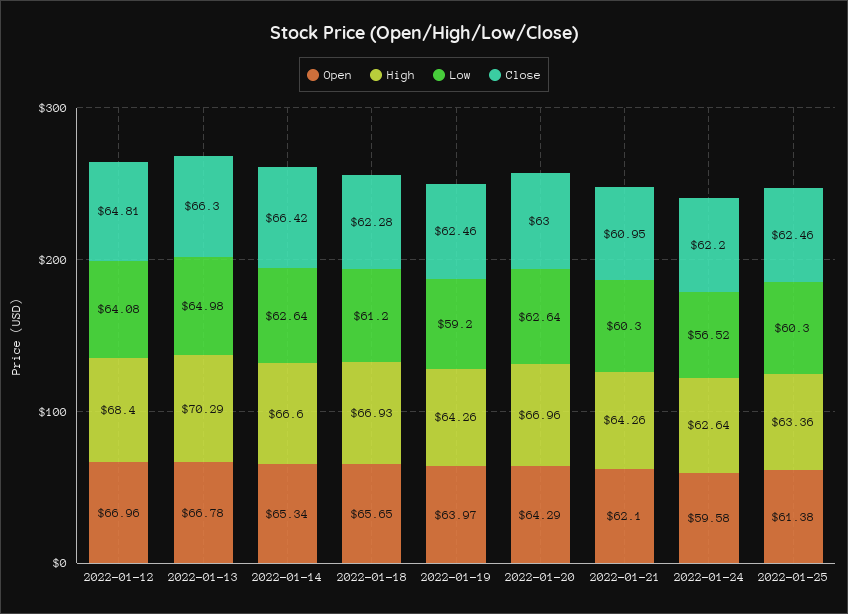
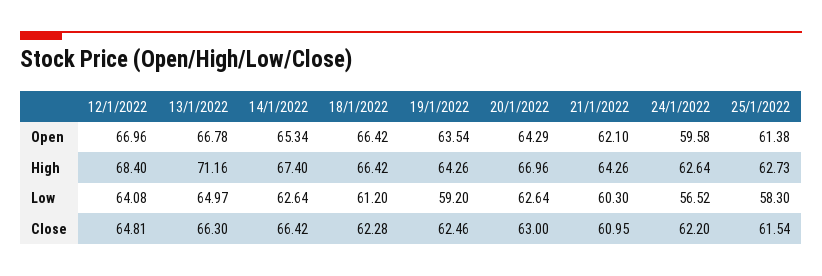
  {
    "Open": {
      "2022-01-12": 66.96,
      "2022-01-13": 66.78,
      "2022-01-14": 65.34,
-     "2022-01-18": 65.65,
+     "2022-01-18": 66.42,
-     "2022-01-19": 63.97,
+     "2022-01-19": 63.54,
      "2022-01-20": 64.29,
      "2022-01-21": 62.1,
      "2022-01-24": 59.58,
      "2022-01-25": 61.38
    },
    "High": {
      "2022-01-12": 68.4,
-     "2022-01-13": 70.29,
+     "2022-01-13": 71.16,
-     "2022-01-14": 66.6,
+     "2022-01-14": 67.4,
-     "2022-01-18": 66.93,
+     "2022-01-18": 66.42,
      "2022-01-19": 64.26,
      "2022-01-20": 66.96,
      "2022-01-21": 64.26,
      "2022-01-24": 62.64,
-     "2022-01-25": 63.36
+     "2022-01-25": 62.73
    },
    "Low": {
      "2022-01-12": 64.08,
-     "2022-01-13": 64.98,
+     "2022-01-13": 64.97,
      "2022-01-14": 62.64,
      "2022-01-18": 61.2,
      "2022-01-19": 59.2,
      "2022-01-20": 62.64,
      "2022-01-21": 60.3,
      "2022-01-24": 56.52,
-     "2022-01-25": 60.3
+     "2022-01-25": 58.3
    },
    "Close": {
      "2022-01-12": 64.81,
      "2022-01-13": 66.3,
      "2022-01-14": 66.42,
      "2022-01-18": 62.28,
      "2022-01-19": 62.46,
      "2022-01-20": 63,
      "2022-01-21": 60.95,
      "2022-01-24": 62.2,
-     "2022-01-25": 62.46
+     "2022-01-25": 61.54
    }
  }

